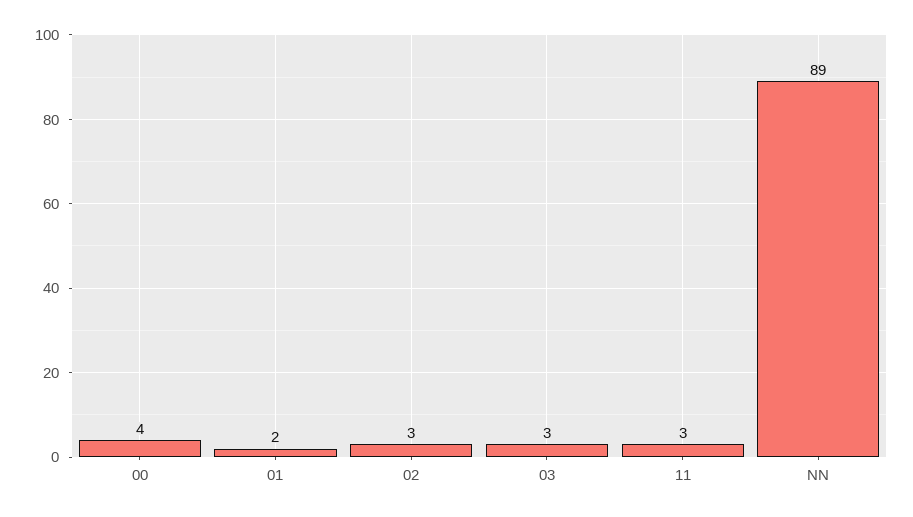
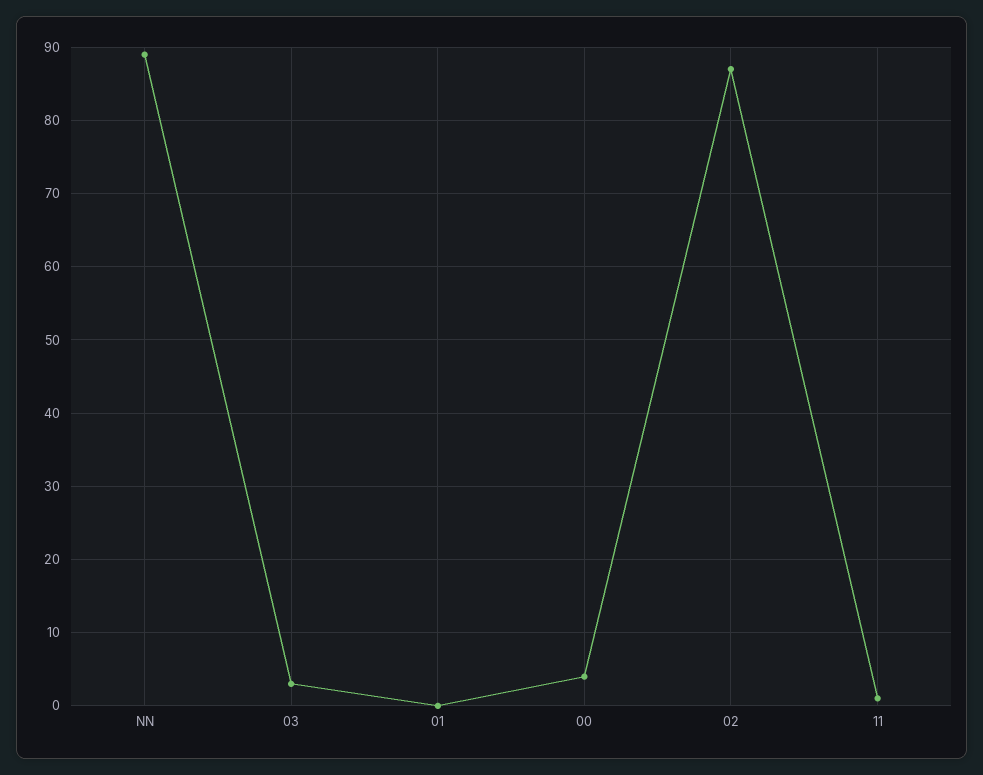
  {
    "00": 4,
-   "01": 2,
+   "01": 0,
-   "02": 3,
+   "02": 87,
    "03": 3,
-   "11": 3,
+   "11": 1,
    "NN": 89
  }

